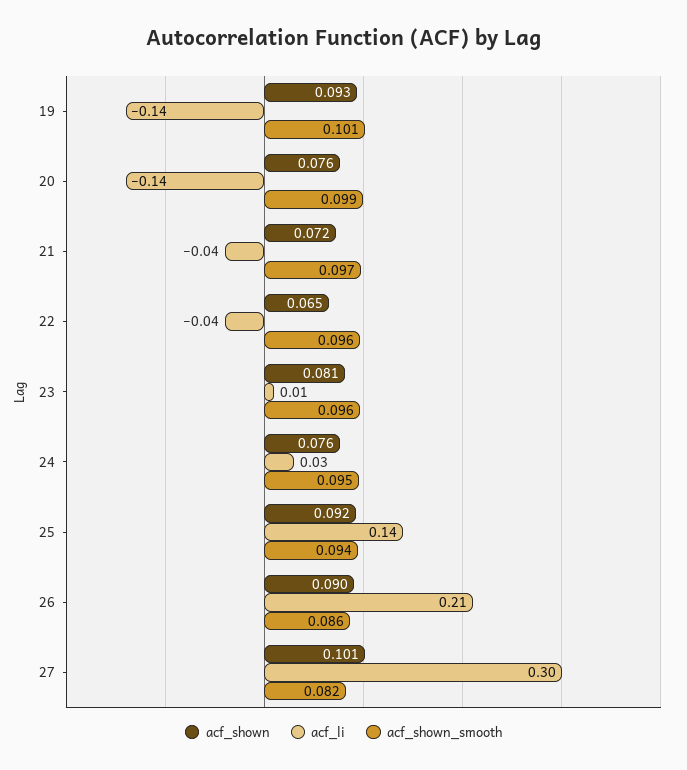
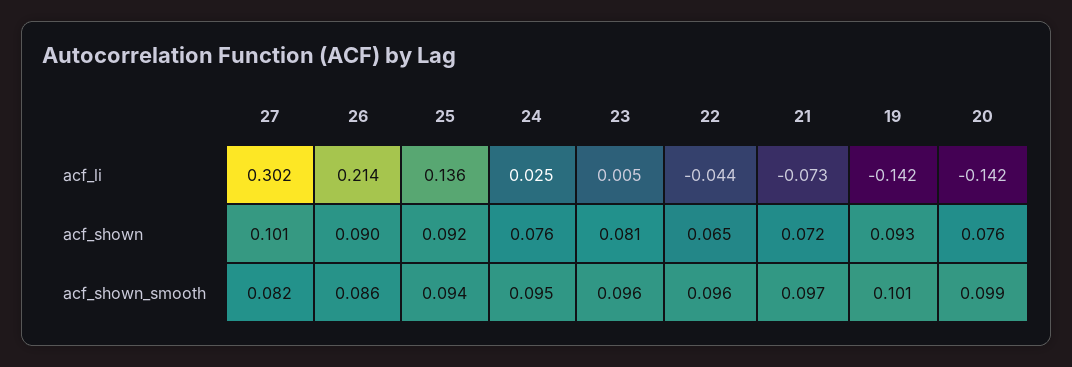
  {
    "acf_shown": {
      "19": 0.093,
      "20": 0.076,
      "21": 0.072,
      "22": 0.065,
      "23": 0.081,
      "24": 0.076,
      "25": 0.092,
      "26": 0.09,
      "27": 0.101
    },
    "acf_li": {
      "19": -0.142,
      "20": -0.142,
-     "21": -0.04,
+     "21": -0.073,
      "22": -0.044,
      "23": 0.005,
      "24": 0.025,
      "25": 0.136,
      "26": 0.214,
      "27": 0.302
    },
    "acf_shown_smooth": {
      "19": 0.101,
      "20": 0.099,
      "21": 0.097,
      "22": 0.096,
      "23": 0.096,
      "24": 0.095,
      "25": 0.094,
      "26": 0.086,
      "27": 0.082
    }
  }

